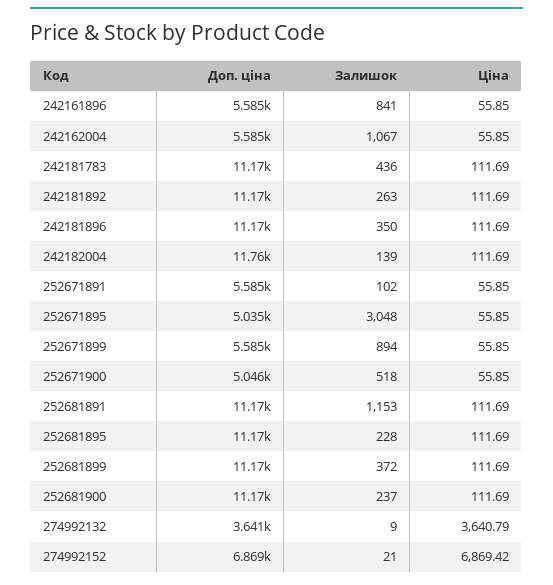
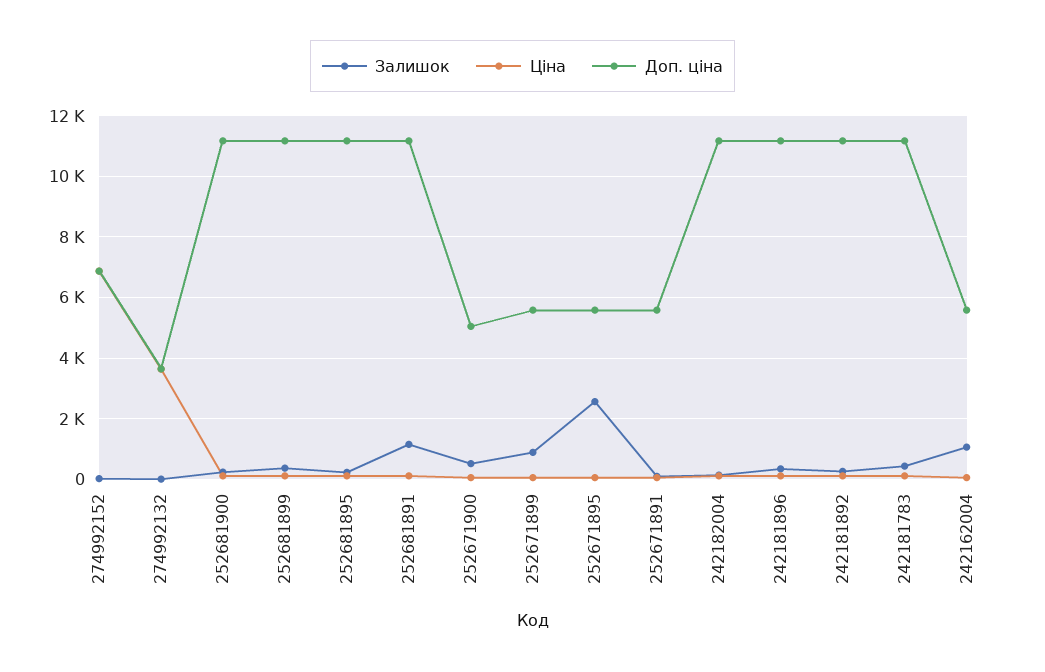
  {
    "Доп. ціна": {
-     "242161896": 5585,
      "242162004": 5585,
      "242181783": 11170,
      "242181892": 11170,
      "242181896": 11170,
-     "242182004": 11760,
+     "242182004": 11200,
      "252671891": 5585,
-     "252671895": 5035,
+     "252671895": 5600,
      "252671899": 5585,
      "252671900": 5046,
      "252681891": 11170,
      "252681895": 11170,
      "252681899": 11170,
      "252681900": 11170,
      "274992132": 3641,
      "274992152": 6869
    },
    "Залишок": {
-     "242161896": 841,
      "242162004": 1067,
      "242181783": 436,
      "242181892": 263,
      "242181896": 350,
      "242182004": 139,
      "252671891": 102,
-     "252671895": 3048,
+     "252671895": 2600,
      "252671899": 894,
      "252671900": 518,
      "252681891": 1153,
      "252681895": 228,
      "252681899": 372,
      "252681900": 237,
      "274992132": 9,
      "274992152": 21
    },
    "Ціна": {
-     "242161896": 55.85,
      "242162004": 55.85,
      "242181783": 111.69,
      "242181892": 111.69,
      "242181896": 111.69,
      "242182004": 111.69,
      "252671891": 55.85,
      "252671895": 55.85,
      "252671899": 55.85,
      "252671900": 55.85,
      "252681891": 111.69,
      "252681895": 111.69,
      "252681899": 111.69,
      "252681900": 111.69,
      "274992132": 3640.79,
      "274992152": 6869.42
    }
  }

